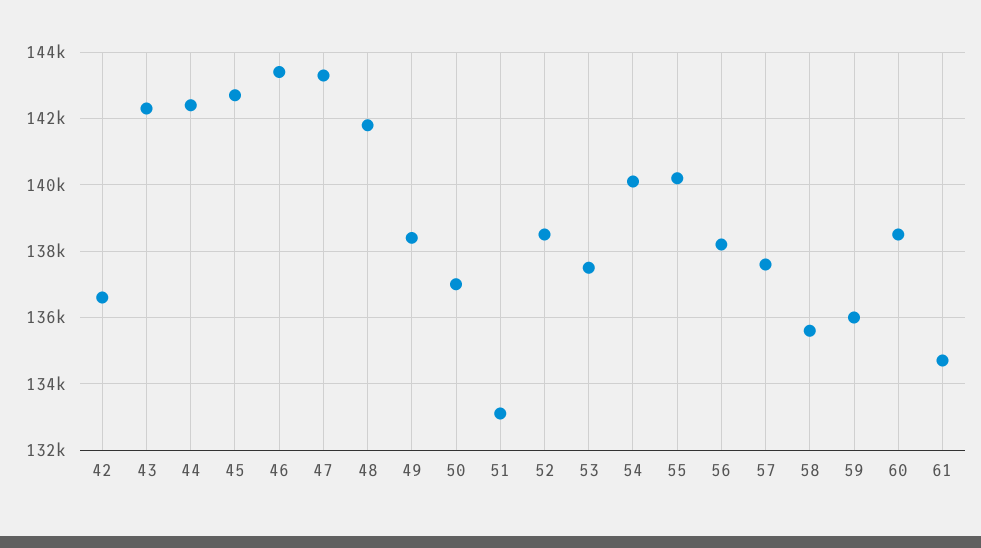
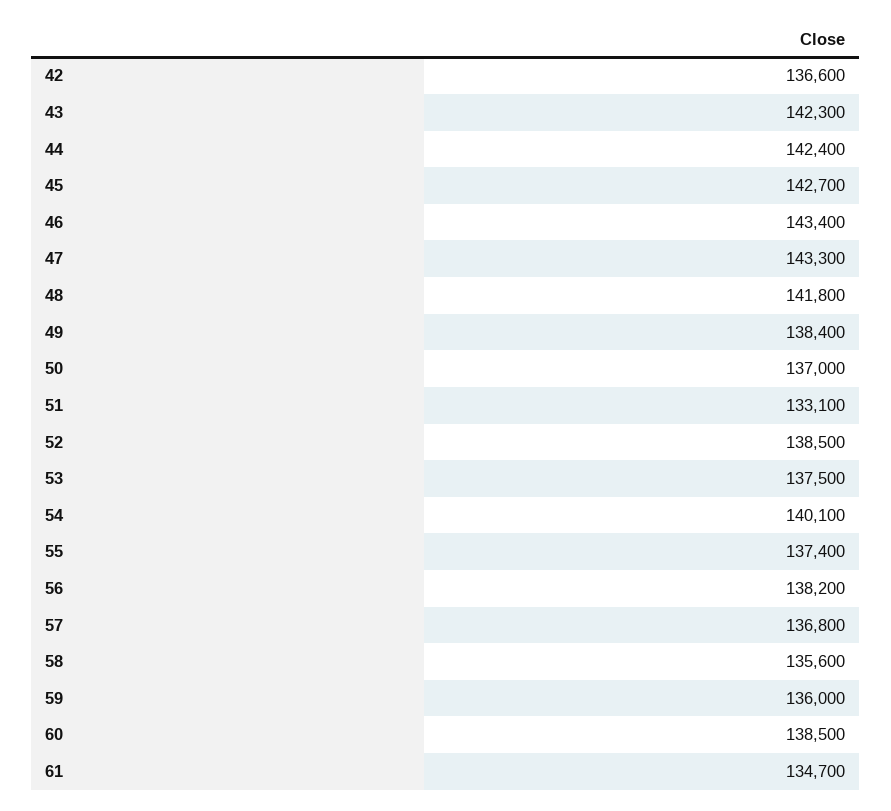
  {
    "42": 136600,
    "43": 142300,
    "44": 142400,
    "45": 142700,
    "46": 143400,
    "47": 143300,
    "48": 141800,
    "49": 138400,
    "50": 137000,
    "51": 133100,
    "52": 138500,
    "53": 137500,
    "54": 140100,
-   "55": 140200,
+   "55": 137400,
    "56": 138200,
-   "57": 137600,
+   "57": 136800,
    "58": 135600,
    "59": 136000,
    "60": 138500,
    "61": 134700
  }

